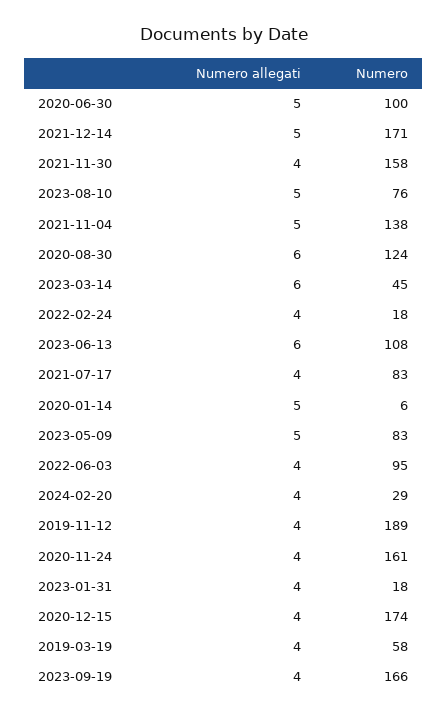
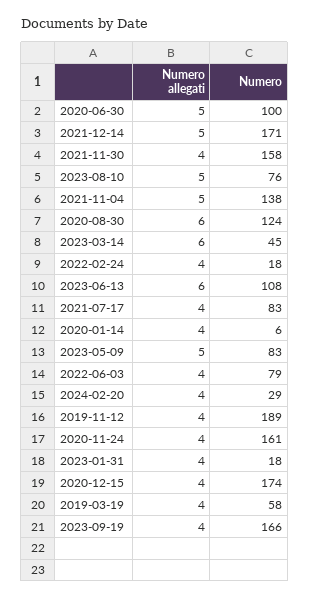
  {
    "Numero allegati": {
      "2020-06-30": 5,
      "2021-12-14": 5,
      "2021-11-30": 4,
      "2023-08-10": 5,
      "2021-11-04": 5,
      "2020-08-30": 6,
      "2023-03-14": 6,
      "2022-02-24": 4,
      "2023-06-13": 6,
      "2021-07-17": 4,
-     "2020-01-14": 5,
+     "2020-01-14": 4,
      "2023-05-09": 5,
      "2022-06-03": 4,
      "2024-02-20": 4,
      "2019-11-12": 4,
      "2020-11-24": 4,
      "2023-01-31": 4,
      "2020-12-15": 4,
      "2019-03-19": 4,
      "2023-09-19": 4
    },
    "Numero": {
      "2020-06-30": 100,
      "2021-12-14": 171,
      "2021-11-30": 158,
      "2023-08-10": 76,
      "2021-11-04": 138,
      "2020-08-30": 124,
      "2023-03-14": 45,
      "2022-02-24": 18,
      "2023-06-13": 108,
      "2021-07-17": 83,
      "2020-01-14": 6,
      "2023-05-09": 83,
-     "2022-06-03": 95,
+     "2022-06-03": 79,
      "2024-02-20": 29,
      "2019-11-12": 189,
      "2020-11-24": 161,
      "2023-01-31": 18,
      "2020-12-15": 174,
      "2019-03-19": 58,
      "2023-09-19": 166
    }
  }

